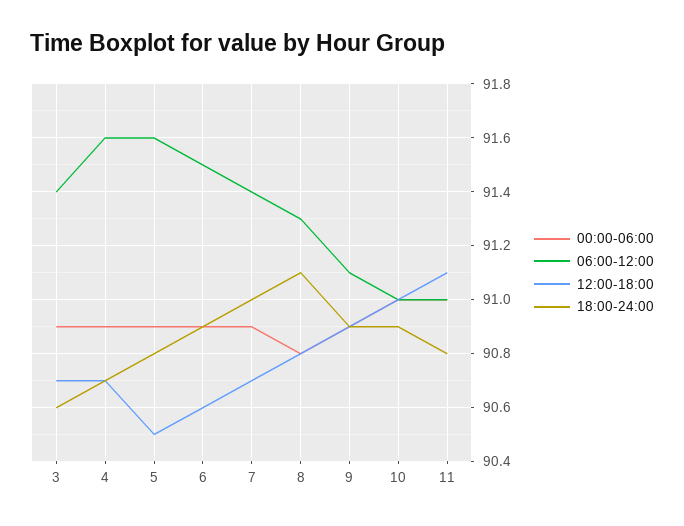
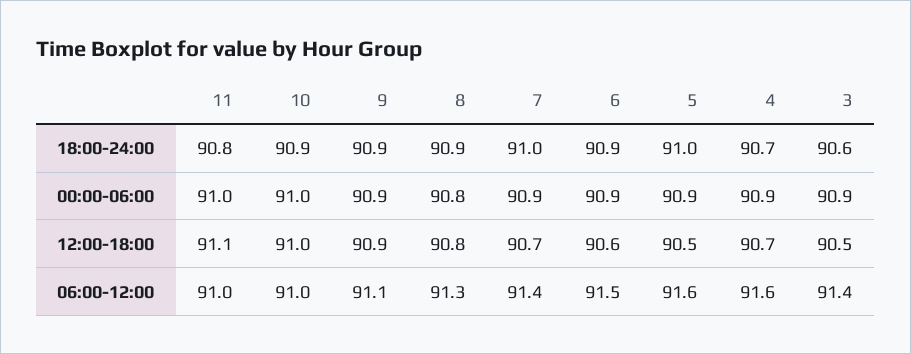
  {
    "00:00-06:00": {
      "3": 90.9,
      "4": 90.9,
      "5": 90.9,
      "6": 90.9,
      "7": 90.9,
      "8": 90.8,
      "9": 90.9,
      "10": 91,
      "11": 91
    },
    "06:00-12:00": {
      "3": 91.4,
      "4": 91.6,
      "5": 91.6,
      "6": 91.5,
      "7": 91.4,
      "8": 91.3,
      "9": 91.1,
      "10": 91,
      "11": 91
    },
    "12:00-18:00": {
-     "3": 90.7,
+     "3": 90.5,
      "4": 90.7,
      "5": 90.5,
      "6": 90.6,
      "7": 90.7,
      "8": 90.8,
      "9": 90.9,
      "10": 91,
      "11": 91.1
    },
    "18:00-24:00": {
      "3": 90.6,
      "4": 90.7,
-     "5": 90.8,
+     "5": 91,
      "6": 90.9,
      "7": 91,
-     "8": 91.1,
+     "8": 90.9,
      "9": 90.9,
      "10": 90.9,
      "11": 90.8
    }
  }

